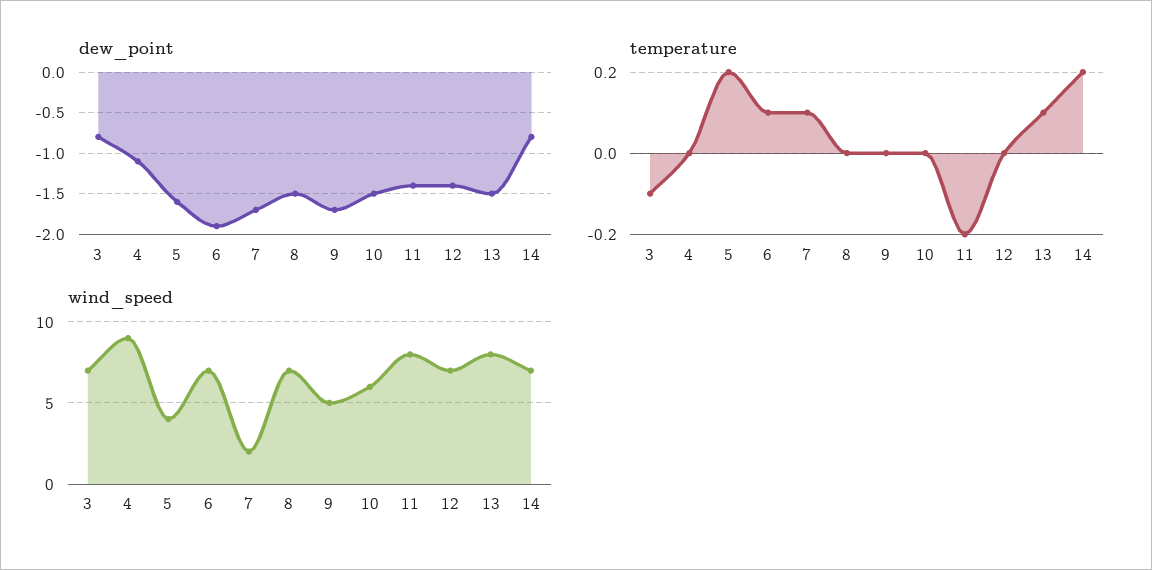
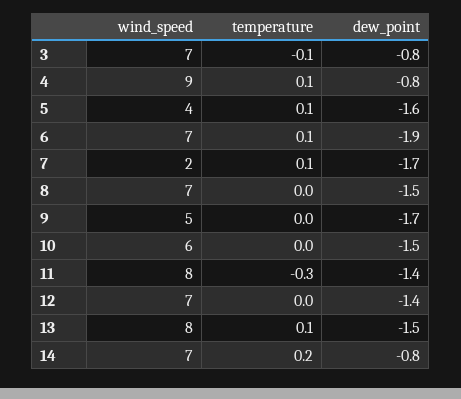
  {
    "dew_point": {
      "3": -0.8,
-     "4": -1.1,
+     "4": -0.8,
      "5": -1.6,
      "6": -1.9,
      "7": -1.7,
      "8": -1.5,
      "9": -1.7,
      "10": -1.5,
      "11": -1.4,
      "12": -1.4,
      "13": -1.5,
      "14": -0.8
    },
    "temperature": {
      "3": -0.1,
-     "4": 0,
+     "4": 0.1,
-     "5": 0.2,
+     "5": 0.1,
      "6": 0.1,
      "7": 0.1,
      "8": 0,
      "9": 0,
      "10": 0,
-     "11": -0.2,
+     "11": -0.3,
      "12": 0,
      "13": 0.1,
      "14": 0.2
    },
    "wind_speed": {
      "3": 7,
      "4": 9,
      "5": 4,
      "6": 7,
      "7": 2,
      "8": 7,
      "9": 5,
      "10": 6,
      "11": 8,
      "12": 7,
      "13": 8,
      "14": 7
    }
  }

